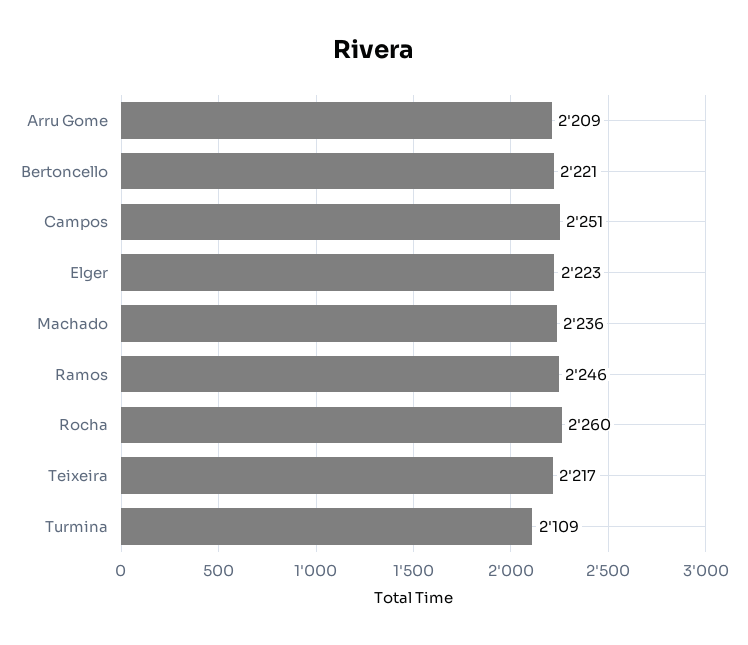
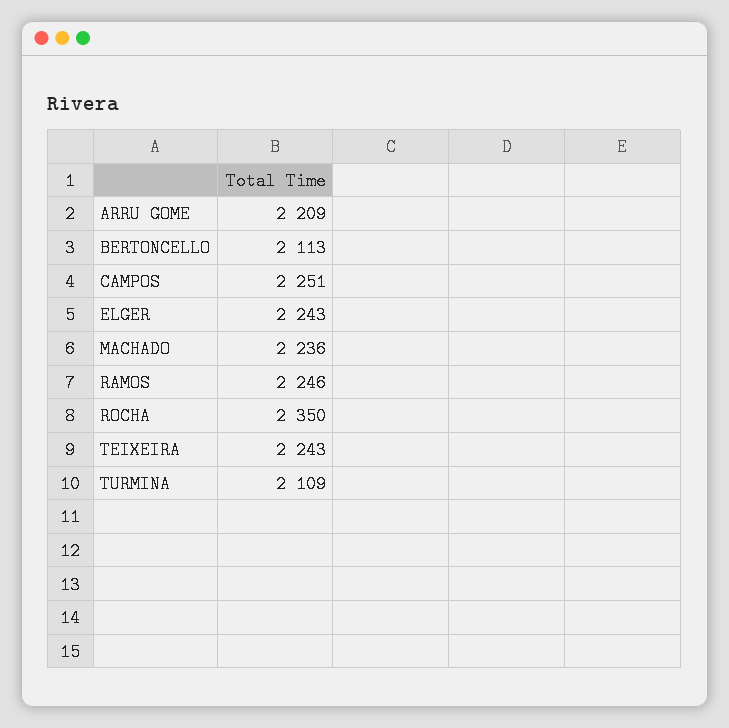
  {
    "Arru Gome": 2209,
-   "Bertoncello": 2221,
+   "Bertoncello": 2113,
    "Campos": 2251,
-   "Elger": 2223,
+   "Elger": 2243,
    "Machado": 2236,
    "Ramos": 2246,
-   "Rocha": 2260,
+   "Rocha": 2350,
-   "Teixeira": 2217,
+   "Teixeira": 2243,
    "Turmina": 2109
  }

